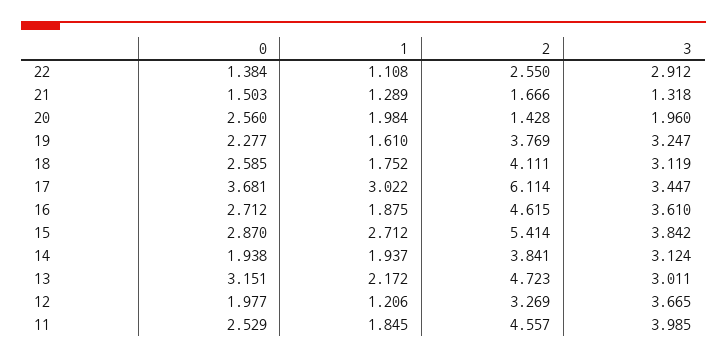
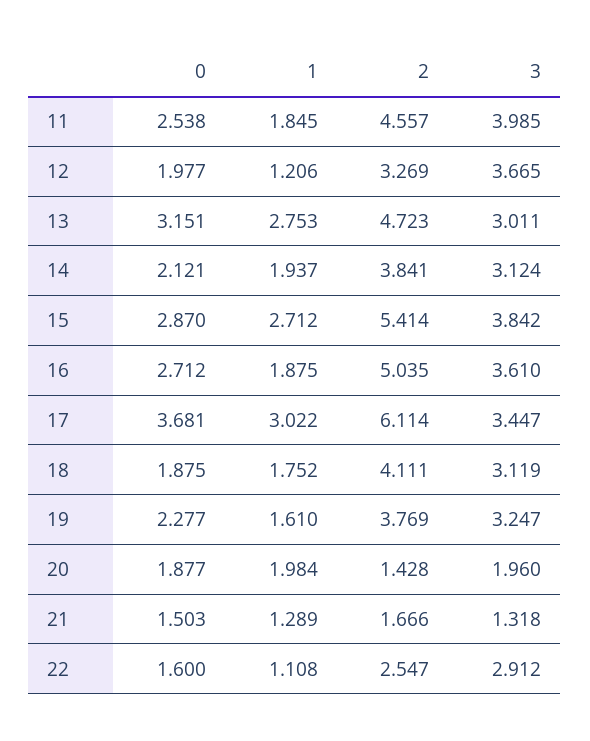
  {
    "0": {
-     "22": 1.384,
+     "22": 1.6,
      "21": 1.503,
-     "20": 2.56,
+     "20": 1.877,
      "19": 2.277,
-     "18": 2.585,
+     "18": 1.875,
      "17": 3.681,
      "16": 2.712,
      "15": 2.87,
-     "14": 1.938,
+     "14": 2.121,
      "13": 3.151,
      "12": 1.977,
-     "11": 2.529
+     "11": 2.538
    },
    "1": {
      "22": 1.108,
      "21": 1.289,
      "20": 1.984,
      "19": 1.61,
      "18": 1.752,
      "17": 3.022,
      "16": 1.875,
      "15": 2.712,
      "14": 1.937,
-     "13": 2.172,
+     "13": 2.753,
      "12": 1.206,
      "11": 1.845
    },
    "2": {
-     "22": 2.55,
+     "22": 2.547,
      "21": 1.666,
      "20": 1.428,
      "19": 3.769,
      "18": 4.111,
      "17": 6.114,
-     "16": 4.615,
+     "16": 5.035,
      "15": 5.414,
      "14": 3.841,
      "13": 4.723,
      "12": 3.269,
      "11": 4.557
    },
    "3": {
      "22": 2.912,
      "21": 1.318,
      "20": 1.96,
      "19": 3.247,
      "18": 3.119,
      "17": 3.447,
      "16": 3.61,
      "15": 3.842,
      "14": 3.124,
      "13": 3.011,
      "12": 3.665,
      "11": 3.985
    }
  }

